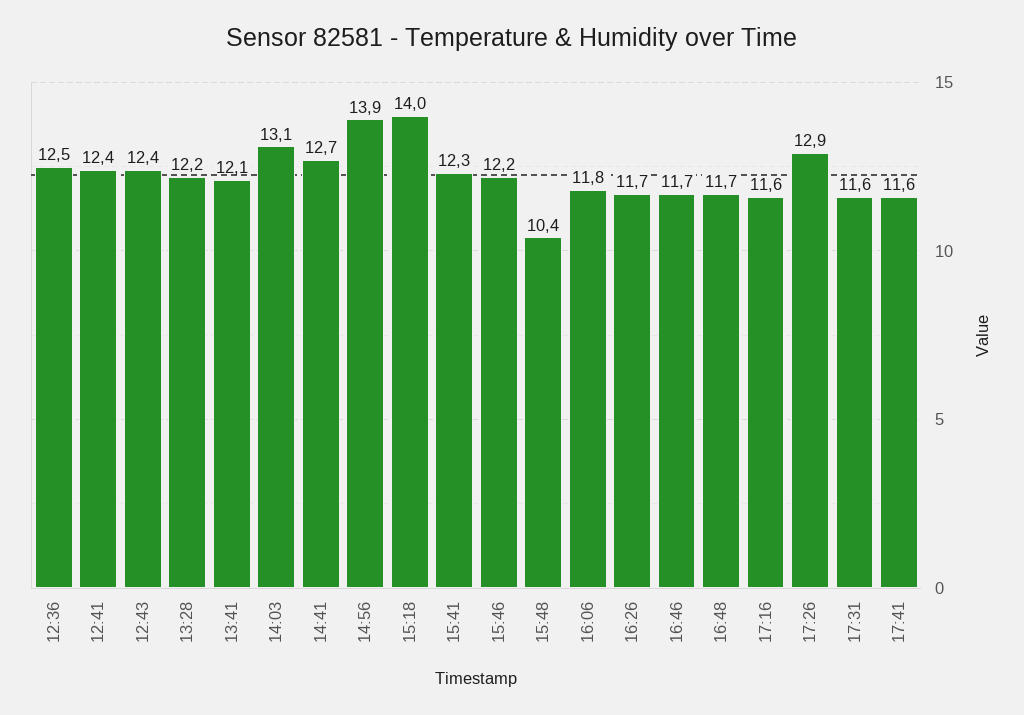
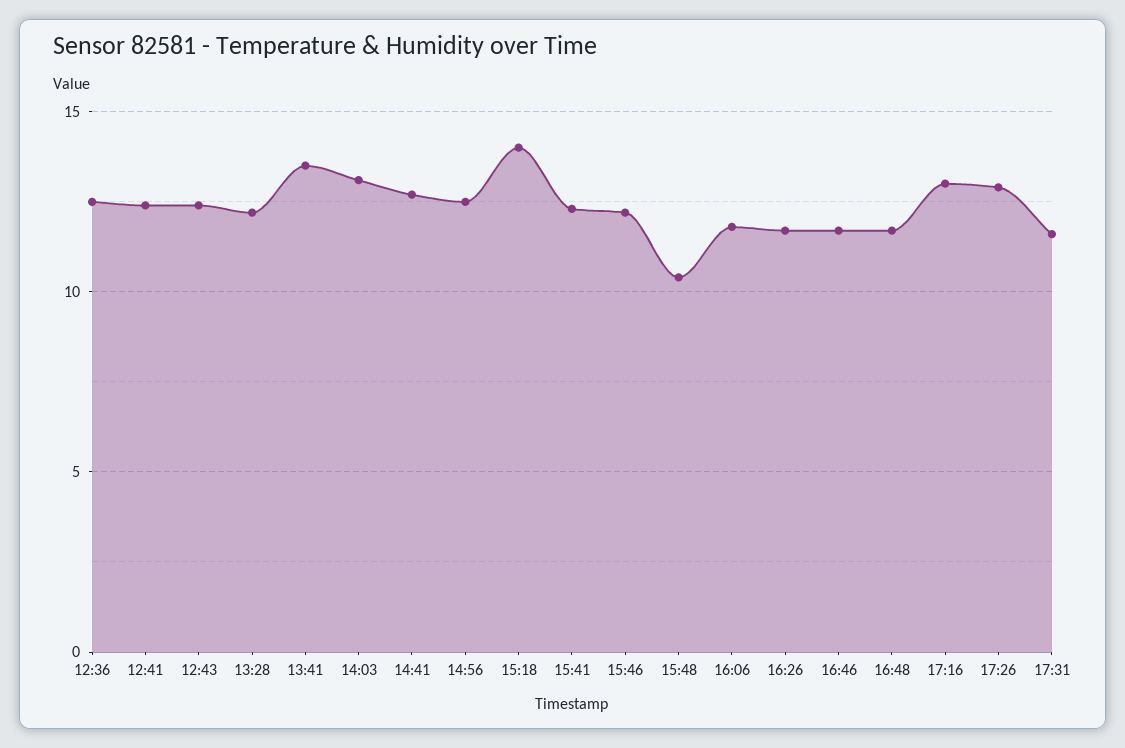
  {
    "12:36": 12.5,
    "12:41": 12.4,
    "12:43": 12.4,
    "13:28": 12.2,
-   "13:41": 12.1,
+   "13:41": 13.5,
    "14:03": 13.1,
    "14:41": 12.7,
-   "14:56": 13.9,
+   "14:56": 12.5,
    "15:18": 14,
    "15:41": 12.3,
    "15:46": 12.2,
    "15:48": 10.4,
    "16:06": 11.8,
    "16:26": 11.7,
    "16:46": 11.7,
    "16:48": 11.7,
-   "17:16": 11.6,
+   "17:16": 13,
    "17:26": 12.9,
-   "17:31": 11.6,
+   "17:31": 11.6
-   "17:41": 11.6
  }

